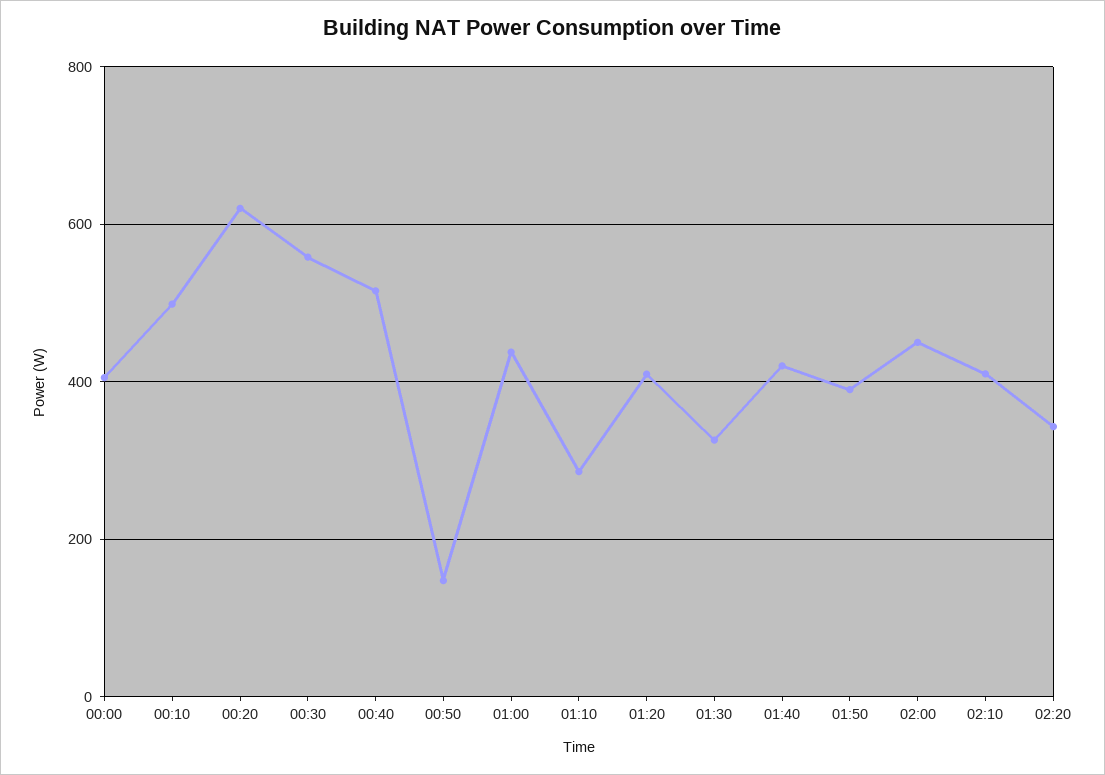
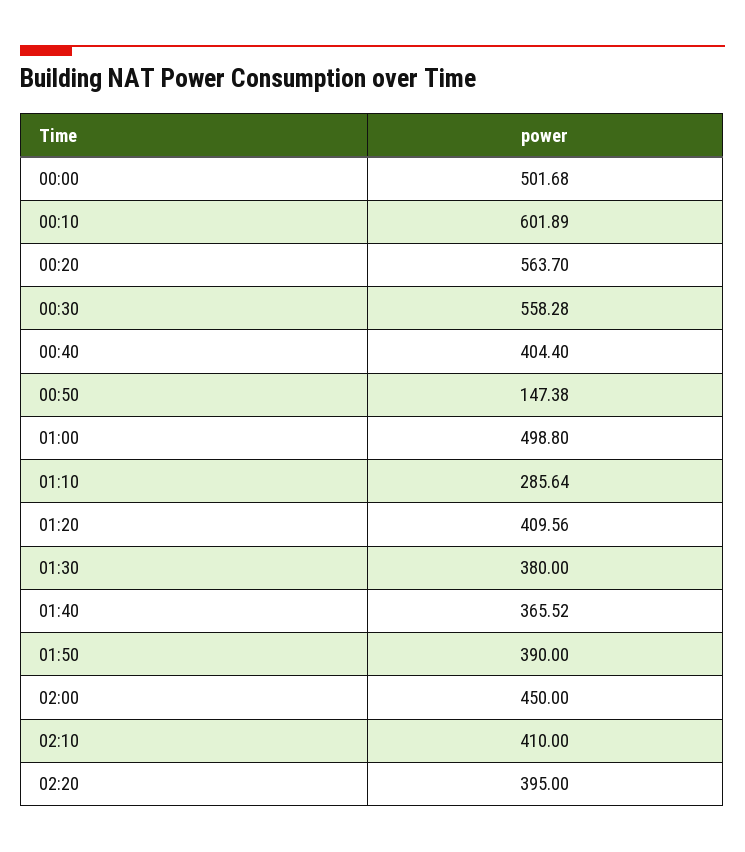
  {
-   "00:00": 400,
+   "00:00": 501.68,
-   "00:10": 500,
+   "00:10": 601.89,
-   "00:20": 620,
+   "00:20": 563.7,
    "00:30": 558.28,
-   "00:40": 520,
+   "00:40": 404.4,
    "00:50": 147.38,
-   "01:00": 440,
+   "01:00": 498.8,
    "01:10": 285.64,
    "01:20": 409.56,
-   "01:30": 320,
+   "01:30": 380,
-   "01:40": 420,
+   "01:40": 365.52,
    "01:50": 390,
    "02:00": 450,
    "02:10": 410,
-   "02:20": 340
+   "02:20": 395
  }

